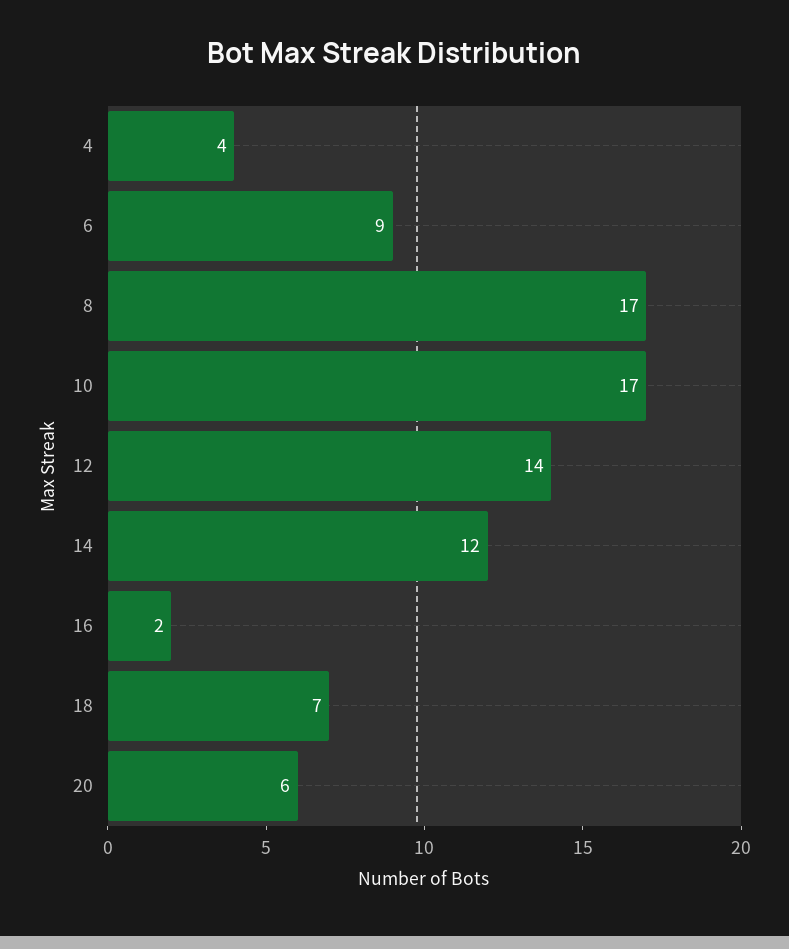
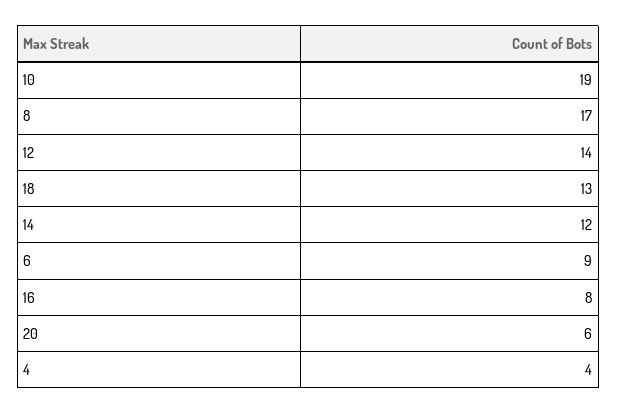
  {
    "4": 4,
    "6": 9,
    "8": 17,
-   "10": 17,
+   "10": 19,
    "12": 14,
    "14": 12,
-   "16": 2,
+   "16": 8,
-   "18": 7,
+   "18": 13,
    "20": 6
  }

